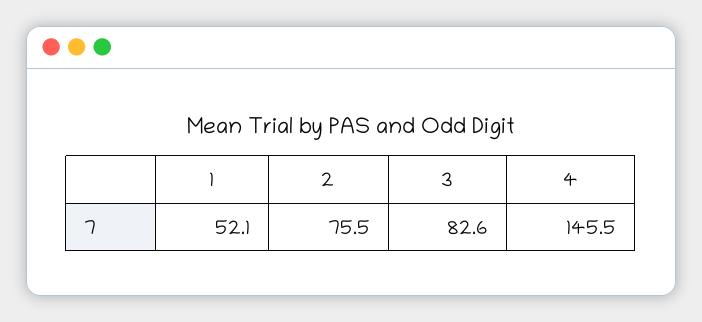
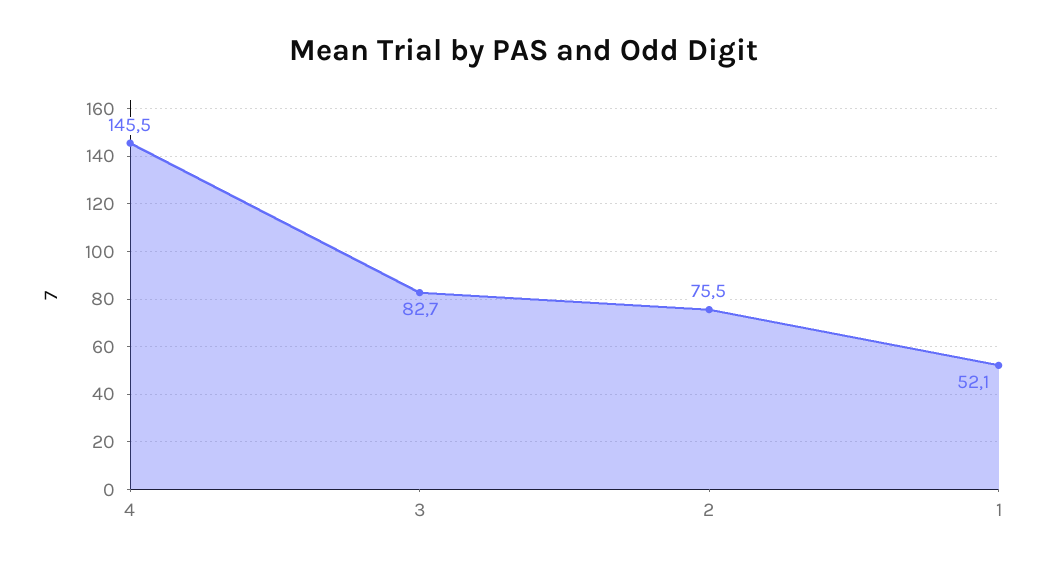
  {
    "1": 52.1,
    "2": 75.5,
-   "3": 82.6,
+   "3": 82.7,
    "4": 145.5
  }

